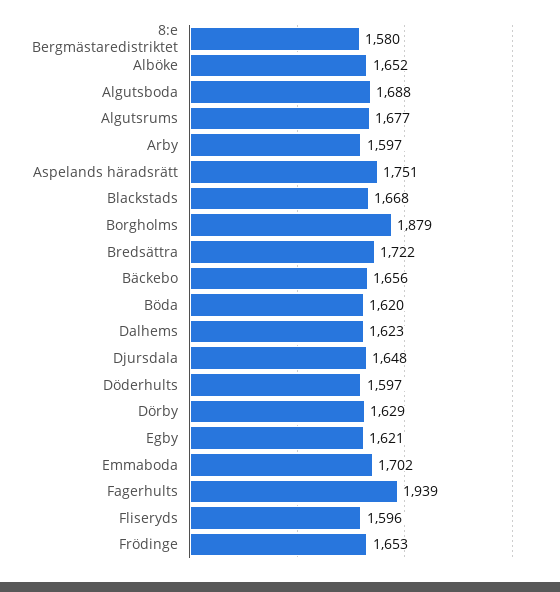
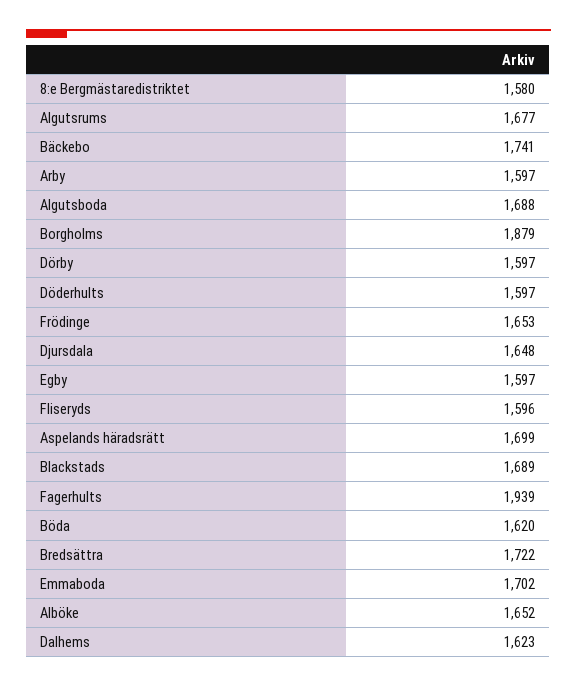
  {
    "8:e Bergmästaredistriktet": 1580,
    "Alböke": 1652,
    "Algutsboda": 1688,
    "Algutsrums": 1677,
    "Arby": 1597,
-   "Aspelands häradsrätt": 1751,
+   "Aspelands häradsrätt": 1699,
-   "Blackstads": 1668,
+   "Blackstads": 1689,
    "Borgholms": 1879,
    "Bredsättra": 1722,
-   "Bäckebo": 1656,
+   "Bäckebo": 1741,
    "Böda": 1620,
    "Dalhems": 1623,
    "Djursdala": 1648,
    "Döderhults": 1597,
-   "Dörby": 1629,
+   "Dörby": 1597,
-   "Egby": 1621,
+   "Egby": 1597,
    "Emmaboda": 1702,
    "Fagerhults": 1939,
    "Fliseryds": 1596,
    "Frödinge": 1653
  }

